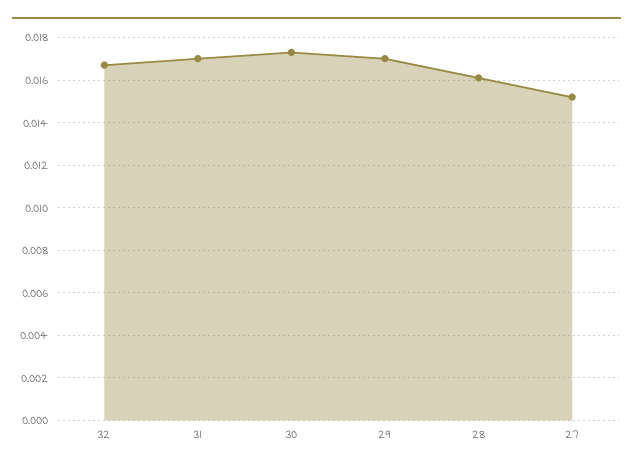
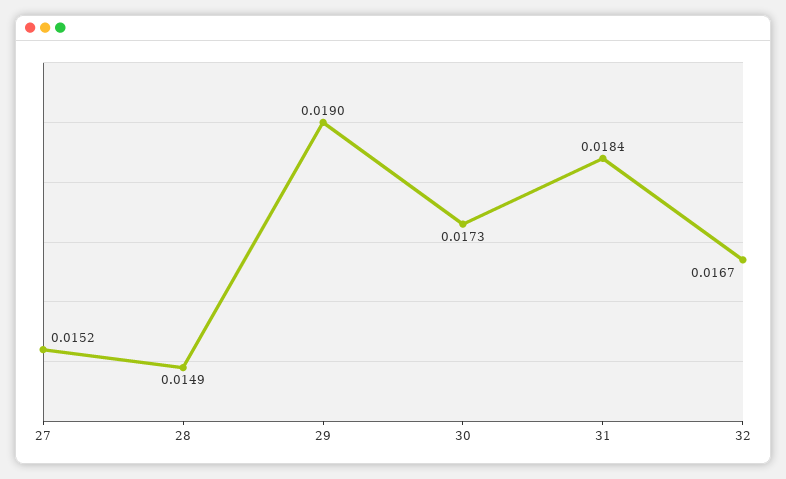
  {
    "32": 0.0167,
-   "31": 0.017,
+   "31": 0.0184,
    "30": 0.0173,
-   "29": 0.017,
+   "29": 0.019,
-   "28": 0.016,
+   "28": 0.0149,
    "27": 0.0152
  }

